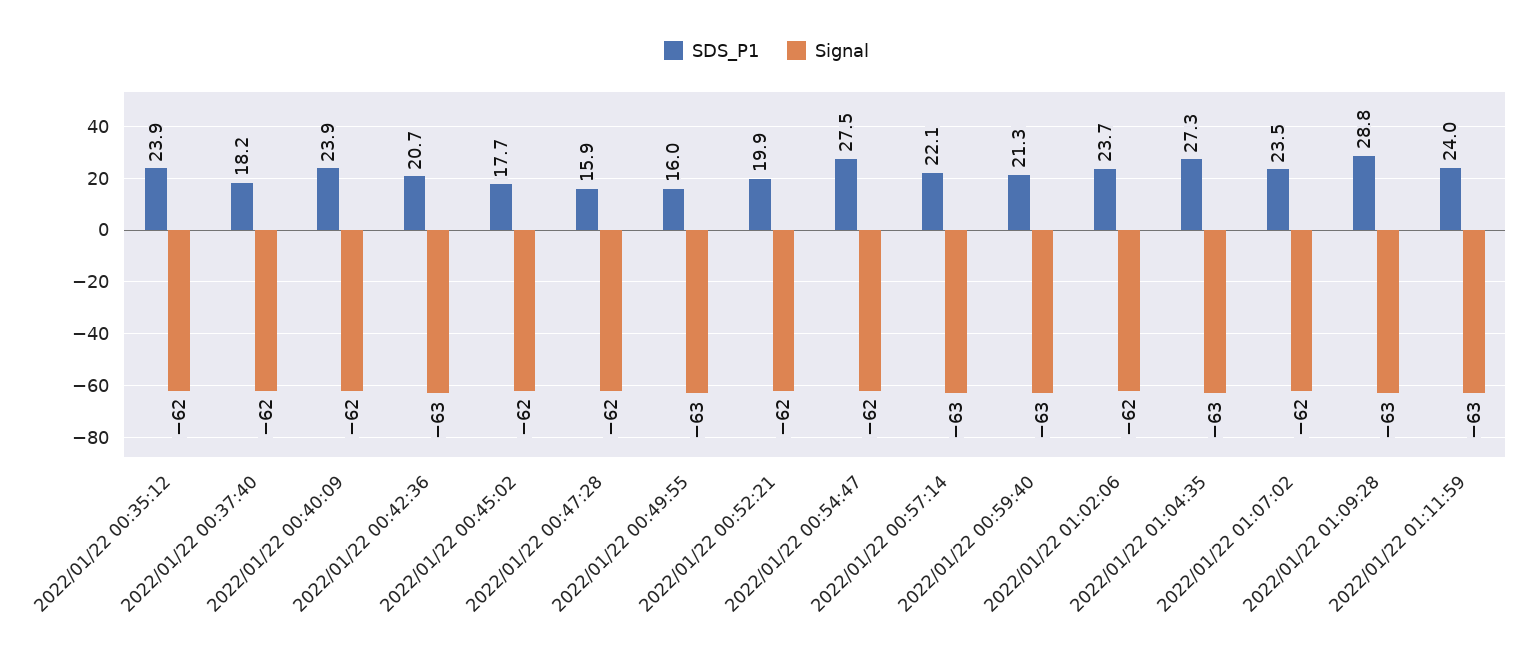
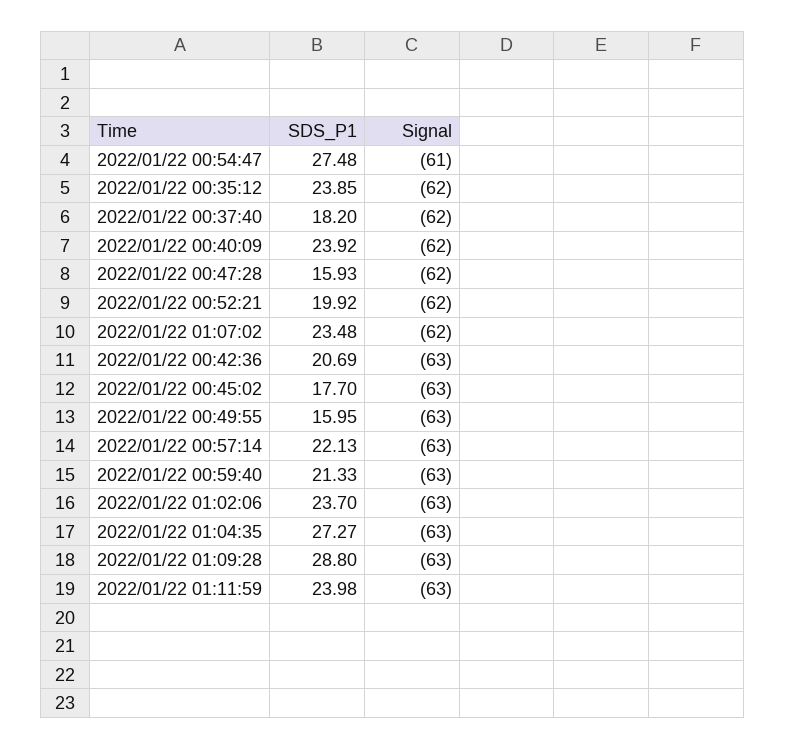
  {
    "SDS_P1": {
      "2022/01/22 00:35:12": 23.85,
      "2022/01/22 00:37:40": 18.2,
      "2022/01/22 00:40:09": 23.92,
      "2022/01/22 00:42:36": 20.69,
      "2022/01/22 00:45:02": 17.7,
      "2022/01/22 00:47:28": 15.93,
      "2022/01/22 00:49:55": 15.95,
      "2022/01/22 00:52:21": 19.92,
      "2022/01/22 00:54:47": 27.48,
      "2022/01/22 00:57:14": 22.13,
      "2022/01/22 00:59:40": 21.33,
      "2022/01/22 01:02:06": 23.7,
      "2022/01/22 01:04:35": 27.27,
      "2022/01/22 01:07:02": 23.48,
      "2022/01/22 01:09:28": 28.8,
      "2022/01/22 01:11:59": 23.98
    },
    "Signal": {
      "2022/01/22 00:35:12": -62,
      "2022/01/22 00:37:40": -62,
      "2022/01/22 00:40:09": -62,
      "2022/01/22 00:42:36": -63,
-     "2022/01/22 00:45:02": -62,
+     "2022/01/22 00:45:02": -63,
      "2022/01/22 00:47:28": -62,
      "2022/01/22 00:49:55": -63,
      "2022/01/22 00:52:21": -62,
-     "2022/01/22 00:54:47": -62,
+     "2022/01/22 00:54:47": -61,
      "2022/01/22 00:57:14": -63,
      "2022/01/22 00:59:40": -63,
-     "2022/01/22 01:02:06": -62,
+     "2022/01/22 01:02:06": -63,
      "2022/01/22 01:04:35": -63,
      "2022/01/22 01:07:02": -62,
      "2022/01/22 01:09:28": -63,
      "2022/01/22 01:11:59": -63
    }
  }

